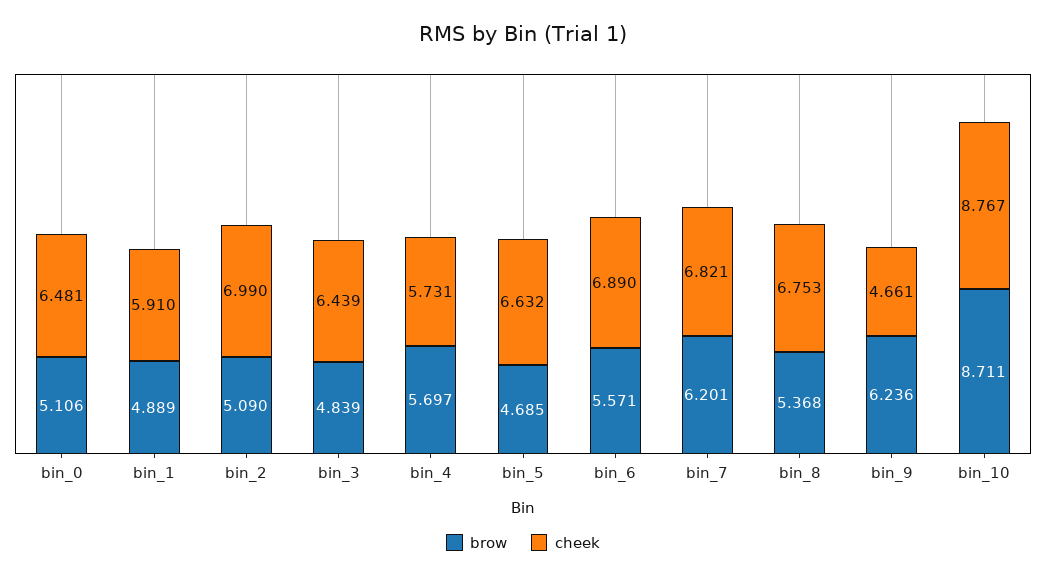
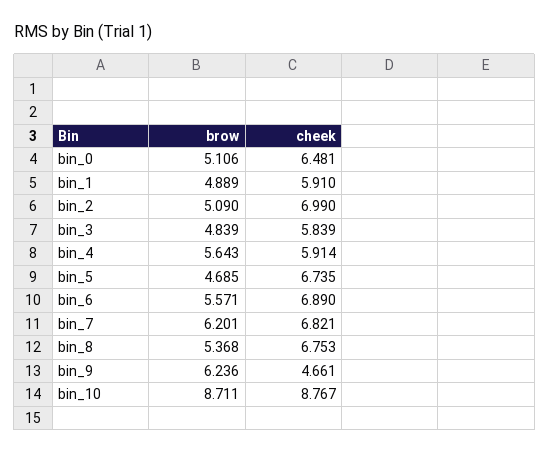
  {
    "brow": {
      "bin_0": 5.106,
      "bin_1": 4.889,
      "bin_2": 5.09,
      "bin_3": 4.839,
-     "bin_4": 5.697,
+     "bin_4": 5.643,
      "bin_5": 4.685,
      "bin_6": 5.571,
      "bin_7": 6.201,
      "bin_8": 5.368,
      "bin_9": 6.236,
      "bin_10": 8.711
    },
    "cheek": {
      "bin_0": 6.481,
      "bin_1": 5.91,
      "bin_2": 6.99,
-     "bin_3": 6.439,
+     "bin_3": 5.839,
-     "bin_4": 5.731,
+     "bin_4": 5.914,
-     "bin_5": 6.632,
+     "bin_5": 6.735,
      "bin_6": 6.89,
      "bin_7": 6.821,
      "bin_8": 6.753,
      "bin_9": 4.661,
      "bin_10": 8.767
    }
  }

